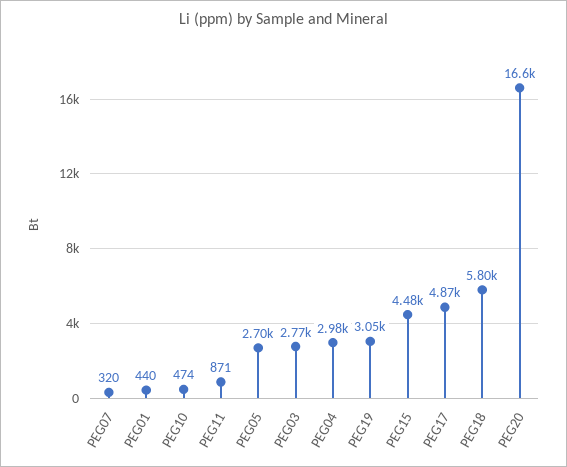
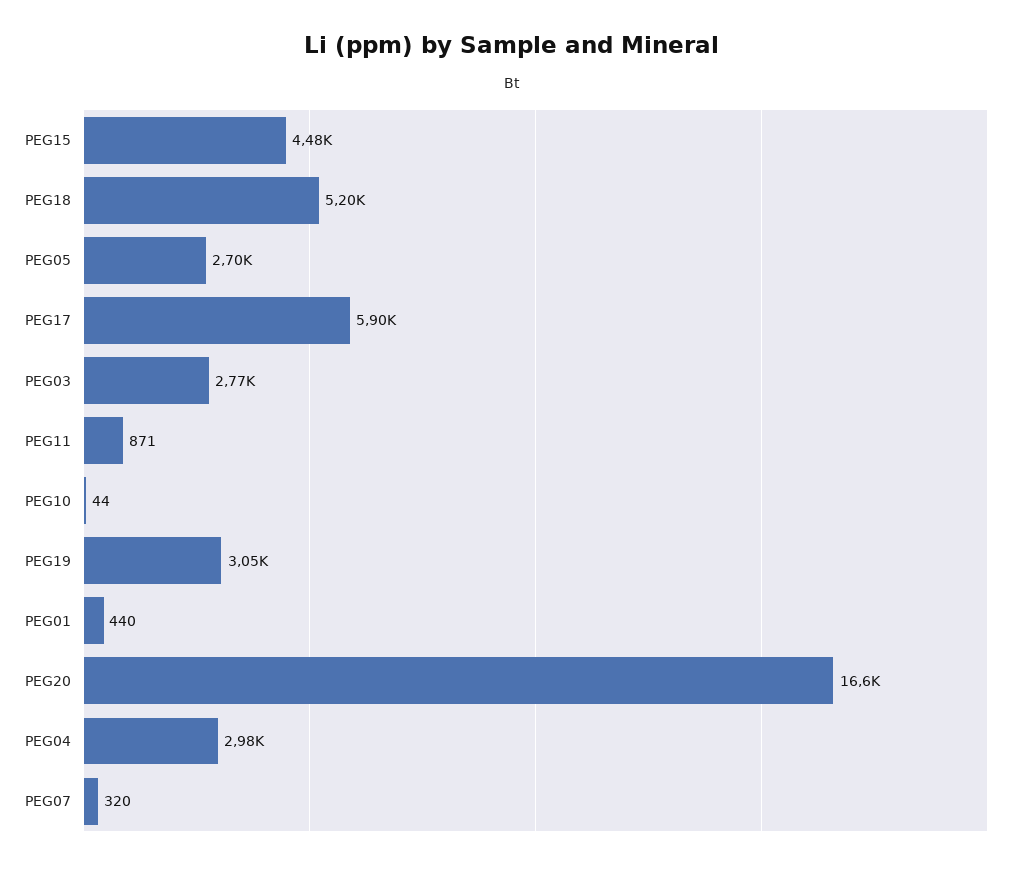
  {
    "PEG07": 320,
    "PEG01": 440,
-   "PEG10": 474,
+   "PEG10": 44,
    "PEG11": 871,
    "PEG05": 2700,
    "PEG03": 2770,
    "PEG04": 2980,
    "PEG19": 3050,
    "PEG15": 4480,
-   "PEG17": 4870,
+   "PEG17": 5900,
-   "PEG18": 5800,
+   "PEG18": 5200,
    "PEG20": 16600
  }

